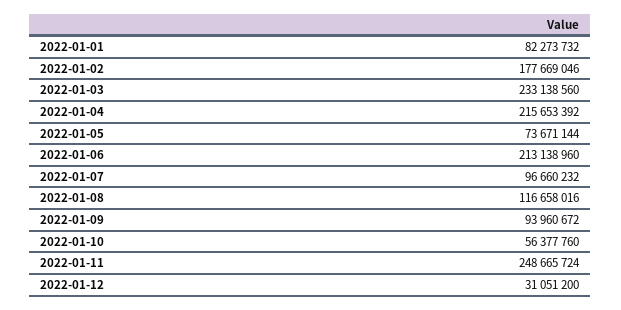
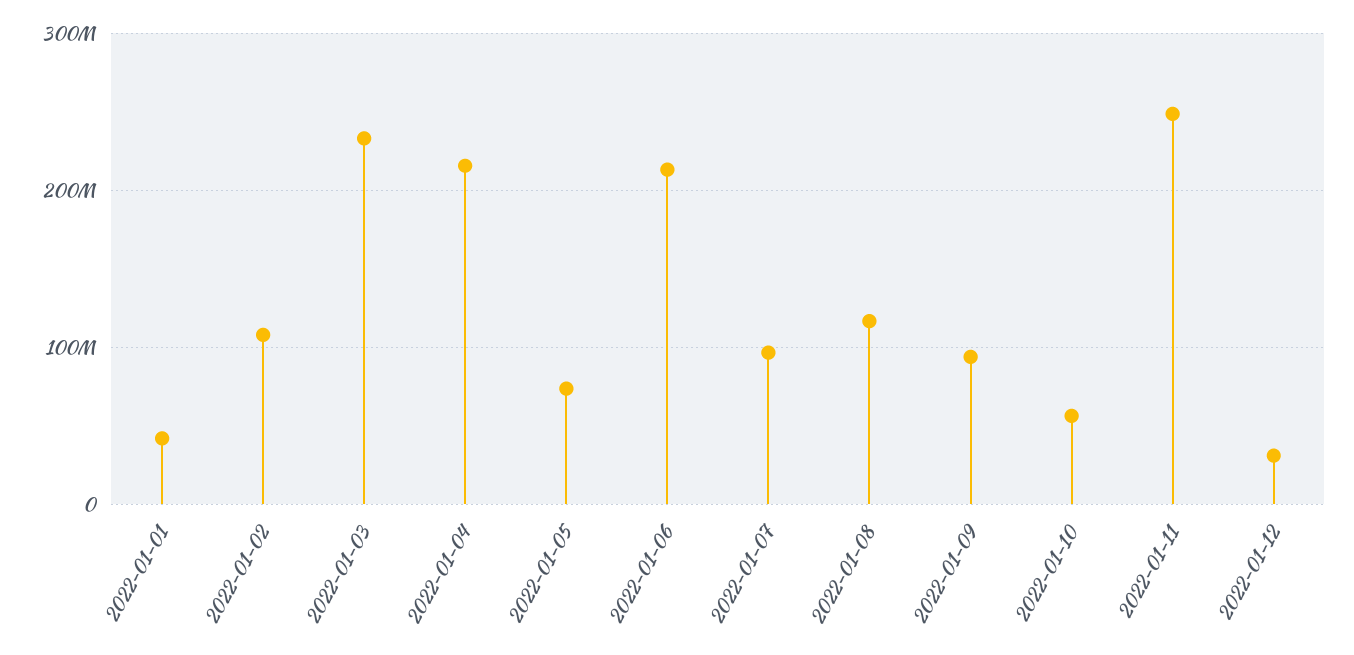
  {
-   "2022-01-01": 82273732,
+   "2022-01-01": 40000000,
-   "2022-01-02": 177669046,
+   "2022-01-02": 110000000,
    "2022-01-03": 233138560,
    "2022-01-04": 215653392,
    "2022-01-05": 73671144,
    "2022-01-06": 213138960,
    "2022-01-07": 96660232,
    "2022-01-08": 116658016,
    "2022-01-09": 93960672,
    "2022-01-10": 56377760,
    "2022-01-11": 248665724,
    "2022-01-12": 31051200
  }

